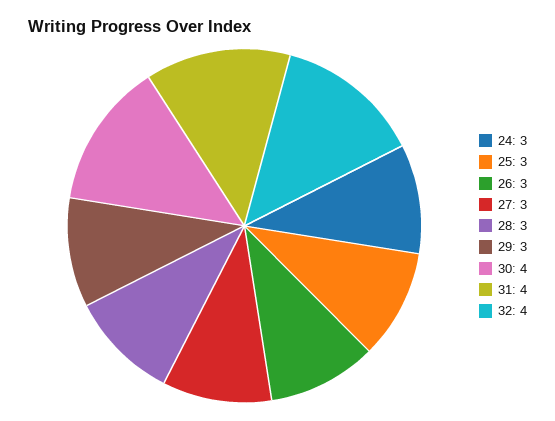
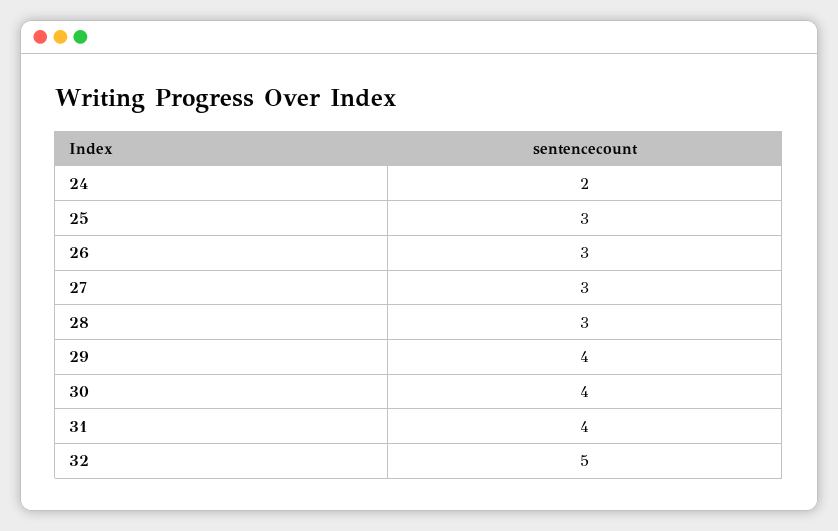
  {
-   "24": 3,
+   "24": 2,
    "25": 3,
    "26": 3,
    "27": 3,
    "28": 3,
-   "29": 3,
+   "29": 4,
    "30": 4,
    "31": 4,
-   "32": 4
+   "32": 5
  }

